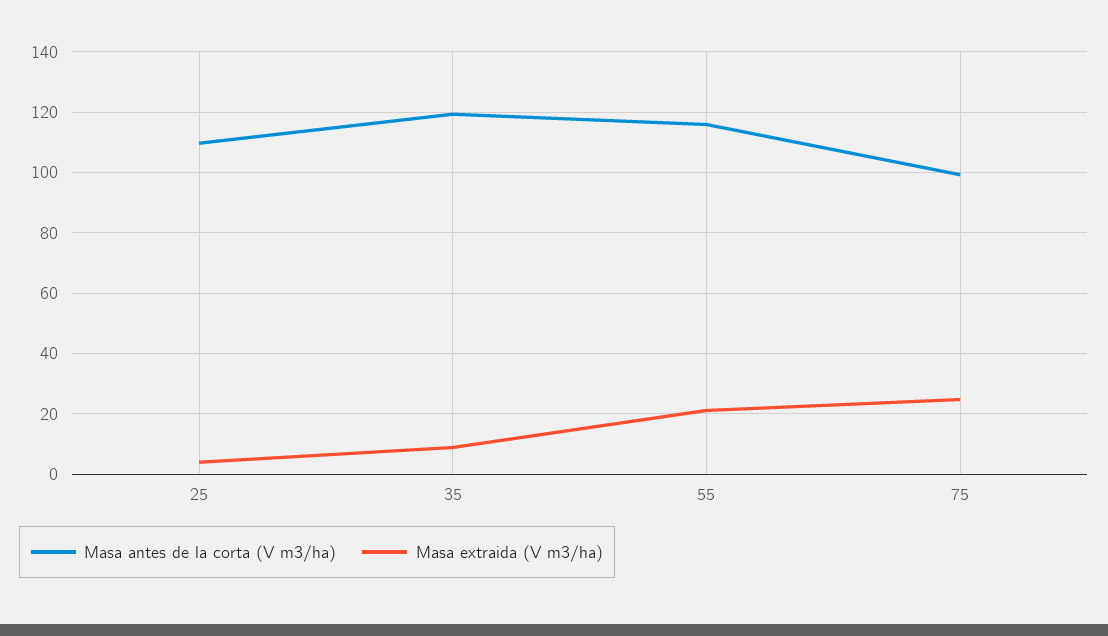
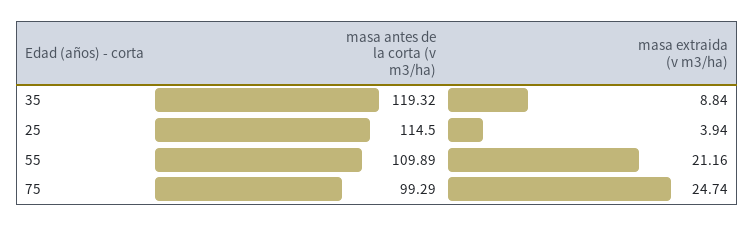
  {
    "Masa antes de la corta (V m3/ha)": {
-     "25": 110,
+     "25": 114.5,
      "35": 119.32,
-     "55": 116,
+     "55": 109.89,
      "75": 99.29
    },
    "Masa extraida (V m3/ha)": {
      "25": 3.94,
      "35": 8.84,
      "55": 21.16,
      "75": 24.74
    }
  }

